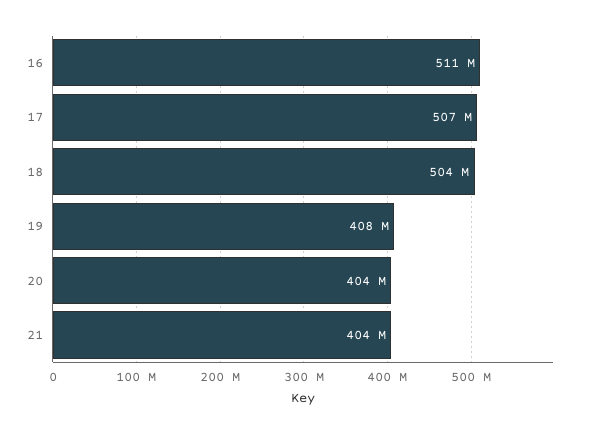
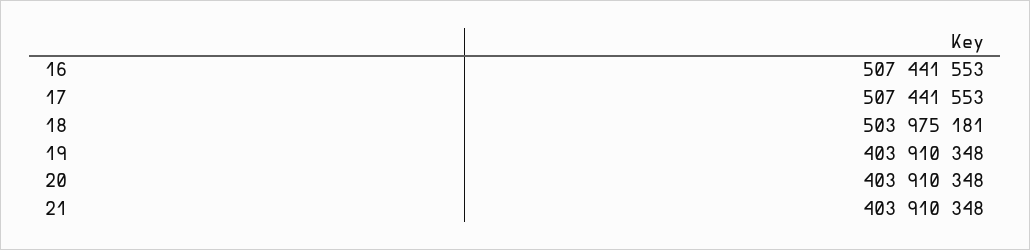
  {
-   "16": 511000000,
+   "16": 507441553,
    "17": 507441553,
    "18": 503975181,
-   "19": 408000000,
+   "19": 403910348,
    "20": 403910348,
    "21": 403910348
  }

